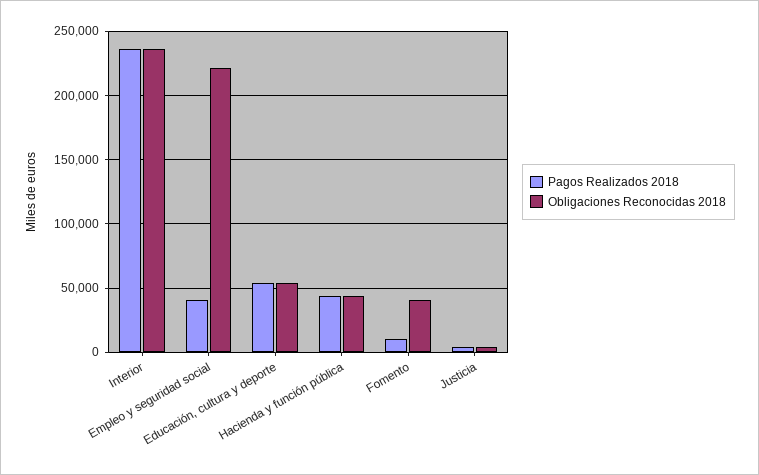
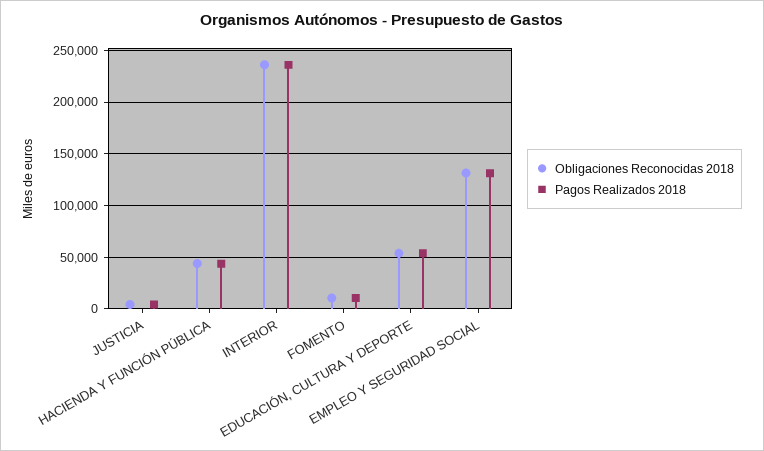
  {
    "Pagos Realizados 2018": {
      "Interior": 235000,
-     "Empleo y seguridad social": 40000,
+     "Empleo y seguridad social": 130000,
      "Educación, cultura y deporte": 55000,
      "Hacienda y función pública": 45000,
      "Fomento": 10000,
      "Justicia": 5000
    },
    "Obligaciones Reconocidas 2018": {
      "Interior": 235000,
-     "Empleo y seguridad social": 220000,
+     "Empleo y seguridad social": 130000,
      "Educación, cultura y deporte": 55000,
      "Hacienda y función pública": 45000,
-     "Fomento": 40000,
+     "Fomento": 10000,
      "Justicia": 5000
    }
  }

